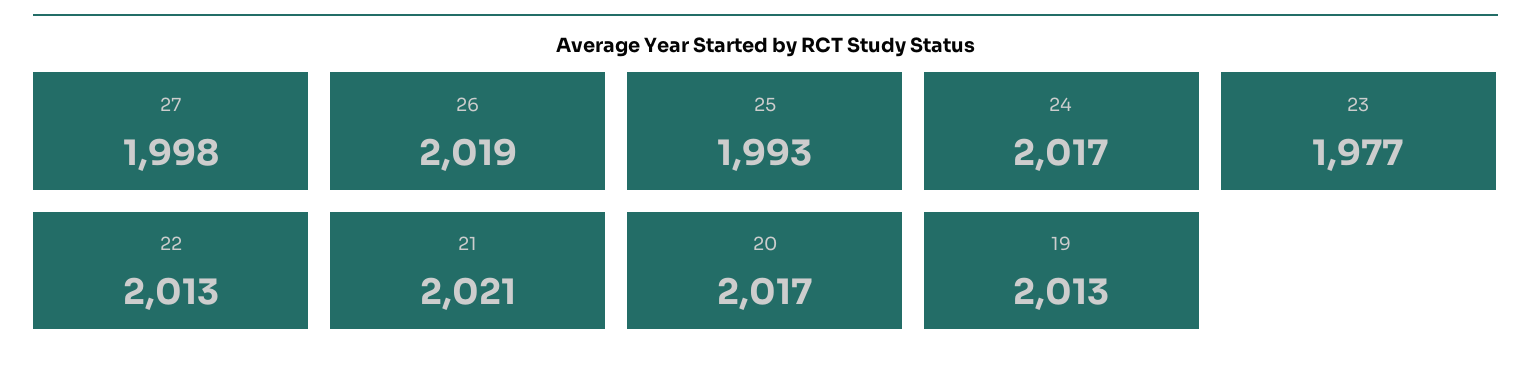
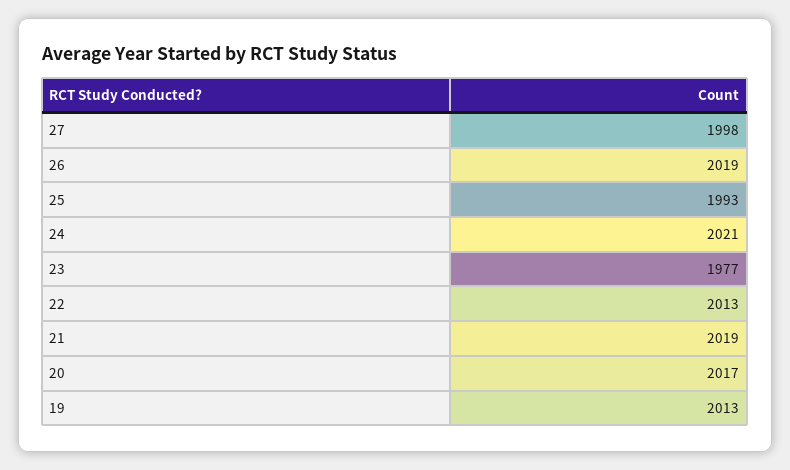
  {
    "27": 1998,
    "26": 2019,
    "25": 1993,
-   "24": 2017,
+   "24": 2021,
    "23": 1977,
    "22": 2013,
-   "21": 2021,
+   "21": 2019,
    "20": 2017,
    "19": 2013
  }

